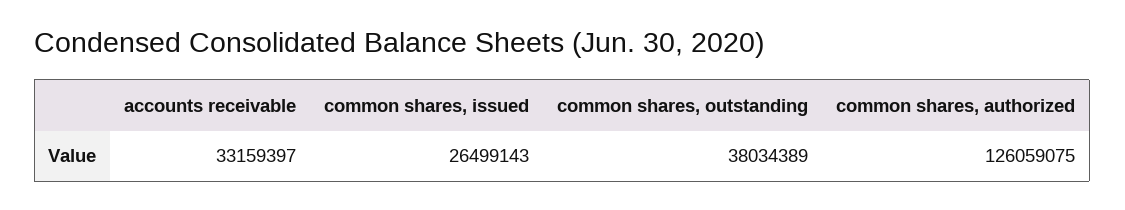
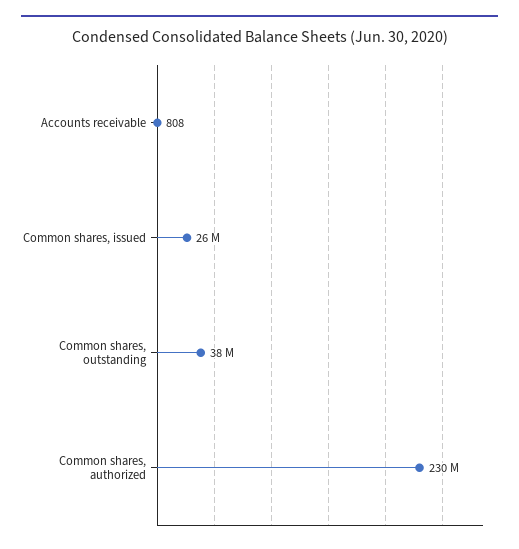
  {
-   "accounts receivable": 33159397,
+   "accounts receivable": 808,
    "common shares, issued": 26499143,
    "common shares, outstanding": 38034389,
-   "common shares, authorized": 126059075
+   "common shares, authorized": 230000000
  }

